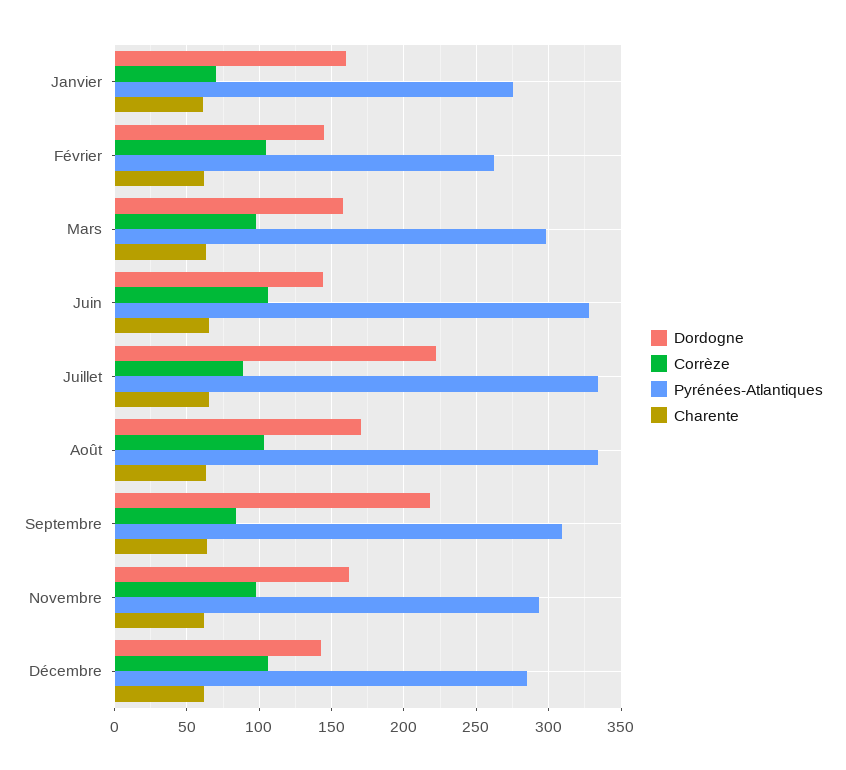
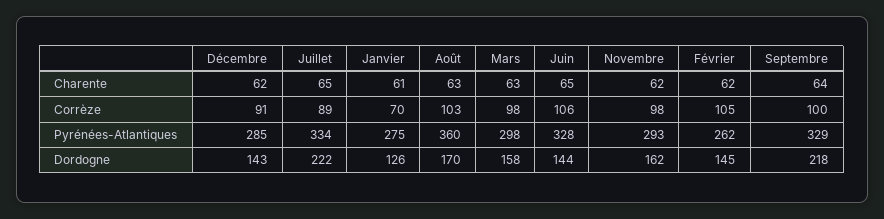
  {
    "Dordogne": {
-     "Janvier": 160,
+     "Janvier": 126,
      "Février": 145,
      "Mars": 158,
      "Juin": 144,
      "Juillet": 222,
      "Août": 170,
      "Septembre": 218,
      "Novembre": 162,
      "Décembre": 143
    },
    "Corrèze": {
      "Janvier": 70,
      "Février": 105,
      "Mars": 98,
      "Juin": 106,
      "Juillet": 89,
      "Août": 103,
-     "Septembre": 85,
+     "Septembre": 100,
      "Novembre": 98,
-     "Décembre": 105
+     "Décembre": 91
    },
    "Pyrénées-Atlantiques": {
      "Janvier": 275,
      "Février": 262,
      "Mars": 298,
      "Juin": 328,
      "Juillet": 334,
-     "Août": 335,
+     "Août": 360,
-     "Septembre": 310,
+     "Septembre": 329,
      "Novembre": 293,
      "Décembre": 285
    },
    "Charente": {
      "Janvier": 61,
      "Février": 62,
      "Mars": 63,
      "Juin": 65,
      "Juillet": 65,
      "Août": 63,
      "Septembre": 64,
      "Novembre": 62,
      "Décembre": 62
    }
  }

